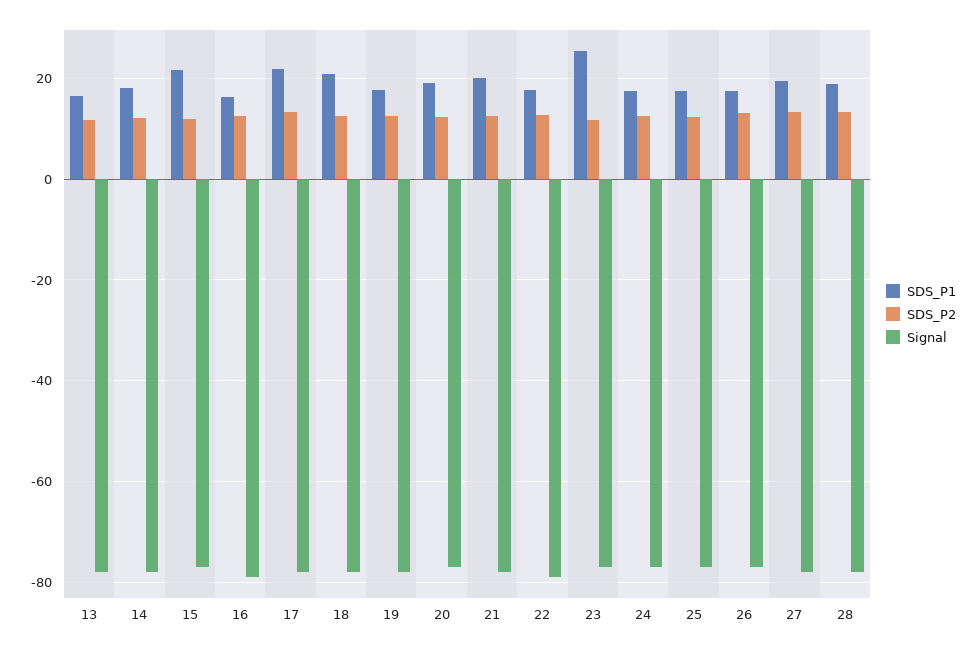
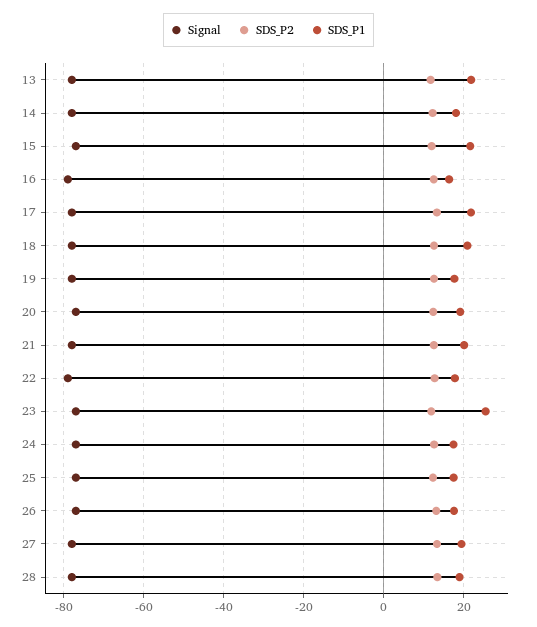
  {
    "SDS_P1": {
-     "13": 16,
+     "13": 22,
      "14": 18,
      "15": 22,
      "16": 16,
      "17": 22,
      "18": 20,
      "19": 18,
      "20": 20,
      "21": 20,
      "22": 18,
      "23": 26,
      "24": 18,
      "25": 18,
      "26": 18,
      "27": 20,
      "28": 18
    },
    "SDS_P2": {
      "13": 12,
      "14": 12,
      "15": 12,
      "16": 12,
      "17": 14,
      "18": 12,
      "19": 12,
      "20": 12,
      "21": 12,
      "22": 12,
      "23": 12,
      "24": 12,
      "25": 12,
      "26": 14,
      "27": 14,
      "28": 14
    },
    "Signal": {
      "13": -78,
      "14": -78,
      "15": -78,
      "16": -80,
      "17": -78,
      "18": -78,
      "19": -78,
      "20": -78,
      "21": -78,
      "22": -80,
      "23": -78,
      "24": -78,
      "25": -78,
      "26": -78,
      "27": -78,
      "28": -78
    }
  }

